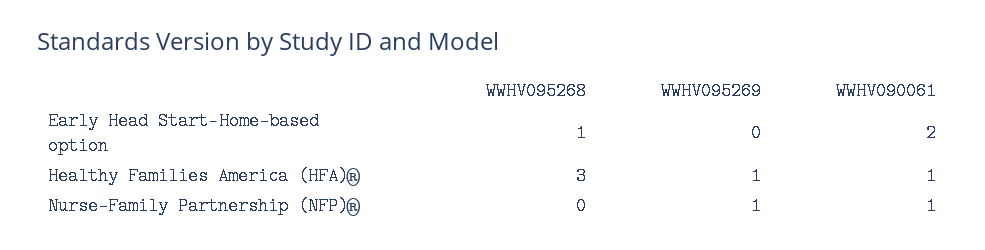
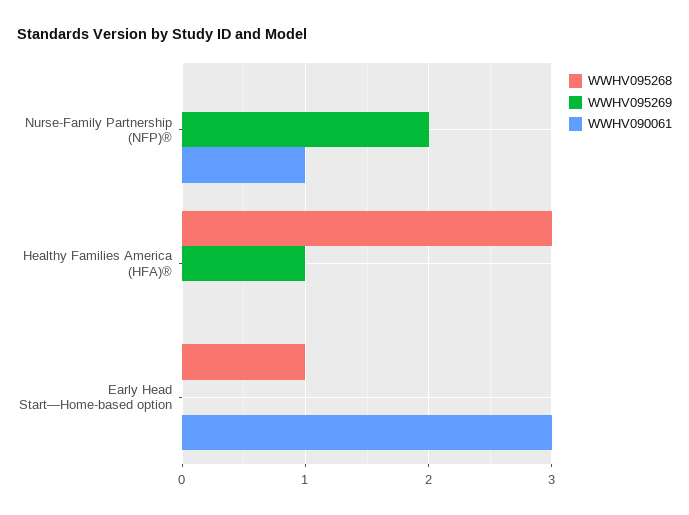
  {
    "WWHV095268": {
      "Early Head Start—Home-based option": 1,
      "Healthy Families America (HFA)®": 3,
      "Nurse-Family Partnership (NFP)®": 0
    },
    "WWHV095269": {
      "Early Head Start—Home-based option": 0,
      "Healthy Families America (HFA)®": 1,
-     "Nurse-Family Partnership (NFP)®": 1
+     "Nurse-Family Partnership (NFP)®": 2
    },
    "WWHV090061": {
-     "Early Head Start—Home-based option": 2,
+     "Early Head Start—Home-based option": 3,
-     "Healthy Families America (HFA)®": 1,
+     "Healthy Families America (HFA)®": 0,
      "Nurse-Family Partnership (NFP)®": 1
    }
  }

